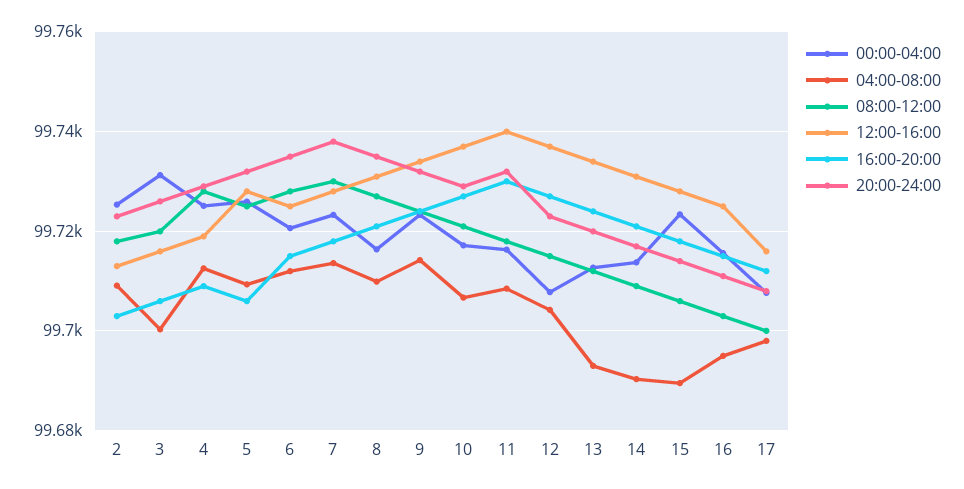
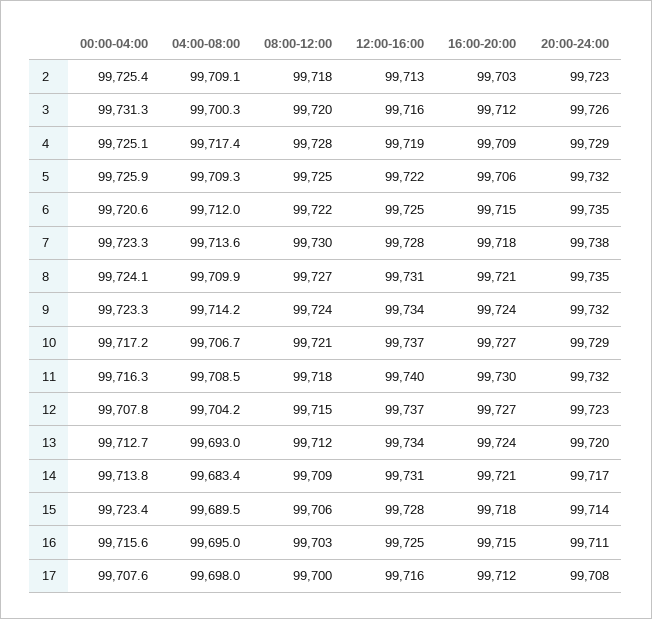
  {
    "00:00-04:00": {
      "2": 99725.4,
      "3": 99731.3,
      "4": 99725.1,
      "5": 99725.9,
      "6": 99720.6,
      "7": 99723.3,
-     "8": 99716,
+     "8": 99724.1,
      "9": 99723.3,
      "10": 99717.2,
      "11": 99716.3,
      "12": 99707.8,
      "13": 99712.7,
      "14": 99713.8,
      "15": 99723.4,
      "16": 99715.6,
      "17": 99707.6
    },
    "04:00-08:00": {
      "2": 99709.1,
      "3": 99700.3,
-     "4": 99712,
+     "4": 99717.4,
      "5": 99709.3,
      "6": 99712,
      "7": 99713.6,
      "8": 99709.9,
      "9": 99714.2,
      "10": 99706.7,
      "11": 99708.5,
      "12": 99704.2,
      "13": 99693,
-     "14": 99690,
+     "14": 99683.4,
      "15": 99689.5,
      "16": 99695,
      "17": 99698
    },
    "08:00-12:00": {
      "2": 99718,
      "3": 99720,
      "4": 99728,
      "5": 99725,
-     "6": 99728,
+     "6": 99722,
      "7": 99730,
      "8": 99727,
      "9": 99724,
      "10": 99721,
      "11": 99718,
      "12": 99715,
      "13": 99712,
      "14": 99709,
      "15": 99706,
      "16": 99703,
      "17": 99700
    },
    "12:00-16:00": {
      "2": 99713,
      "3": 99716,
      "4": 99719,
-     "5": 99728,
+     "5": 99722,
      "6": 99725,
      "7": 99728,
      "8": 99731,
      "9": 99734,
      "10": 99737,
      "11": 99740,
      "12": 99737,
      "13": 99734,
      "14": 99731,
      "15": 99728,
      "16": 99725,
      "17": 99716
    },
    "16:00-20:00": {
      "2": 99703,
-     "3": 99706,
+     "3": 99712,
      "4": 99709,
      "5": 99706,
      "6": 99715,
      "7": 99718,
      "8": 99721,
      "9": 99724,
      "10": 99727,
      "11": 99730,
      "12": 99727,
      "13": 99724,
      "14": 99721,
      "15": 99718,
      "16": 99715,
      "17": 99712
    },
    "20:00-24:00": {
      "2": 99723,
      "3": 99726,
      "4": 99729,
      "5": 99732,
      "6": 99735,
      "7": 99738,
      "8": 99735,
      "9": 99732,
      "10": 99729,
      "11": 99732,
      "12": 99723,
      "13": 99720,
      "14": 99717,
      "15": 99714,
      "16": 99711,
      "17": 99708
    }
  }

